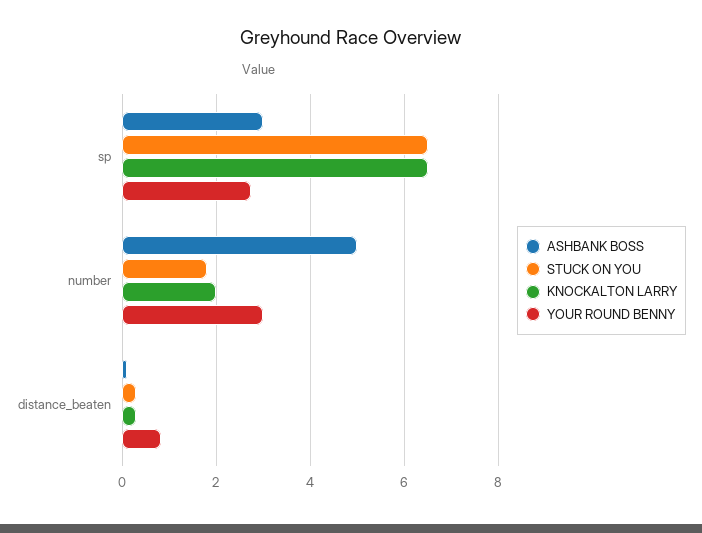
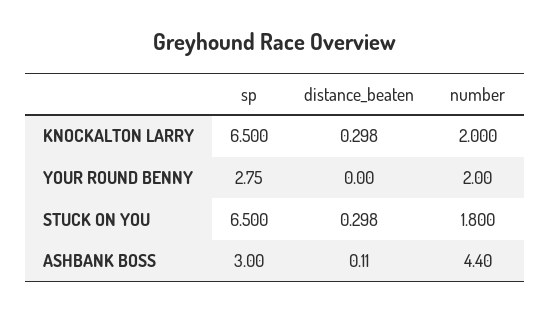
  {
    "ASHBANK BOSS": {
      "sp": 3,
-     "number": 5,
+     "number": 4.4,
      "distance_beaten": 0.11
    },
    "STUCK ON YOU": {
      "sp": 6.5,
      "number": 1.8,
      "distance_beaten": 0.298
    },
    "KNOCKALTON LARRY": {
      "sp": 6.5,
      "number": 2,
      "distance_beaten": 0.298
    },
    "YOUR ROUND BENNY": {
      "sp": 2.75,
-     "number": 3,
+     "number": 2,
-     "distance_beaten": 0.8
+     "distance_beaten": 0
    }
  }

